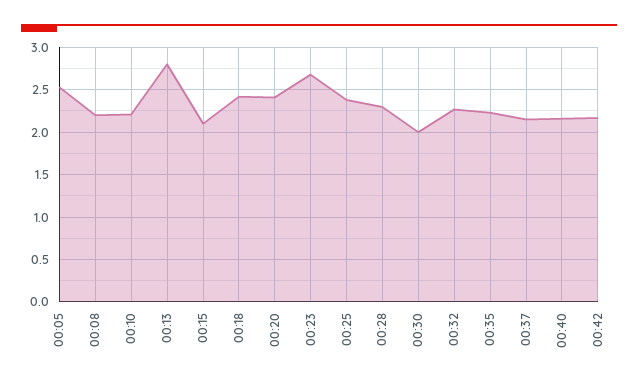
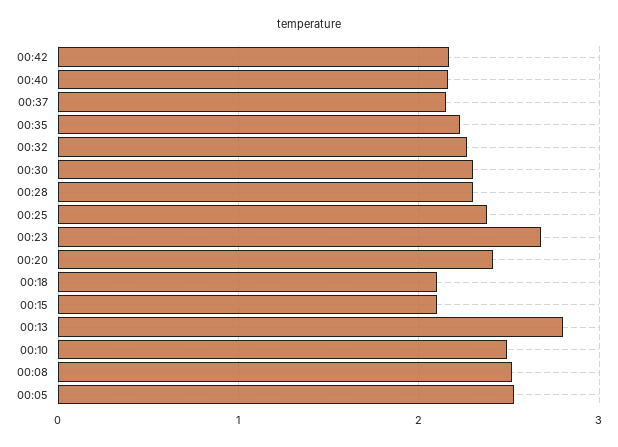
  {
    "00:05": 2.5,
-   "00:08": 2.2,
+   "00:08": 2.5,
-   "00:10": 2.2,
+   "00:10": 2.5,
    "00:13": 2.8,
    "00:15": 2.1,
-   "00:18": 2.4,
+   "00:18": 2.1,
    "00:20": 2.4,
    "00:23": 2.7,
    "00:25": 2.4,
    "00:28": 2.3,
-   "00:30": 2,
+   "00:30": 2.3,
    "00:32": 2.3,
    "00:35": 2.2,
    "00:37": 2.2,
    "00:40": 2.2,
    "00:42": 2.2
  }

